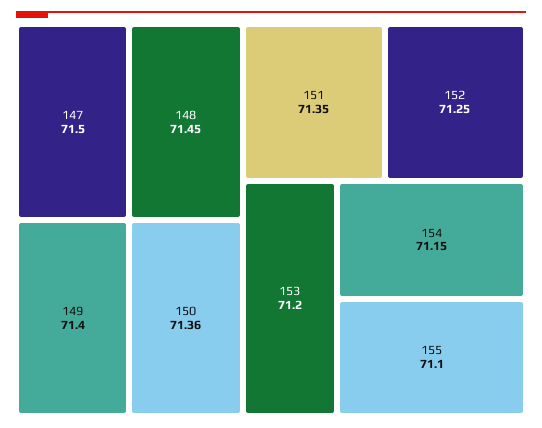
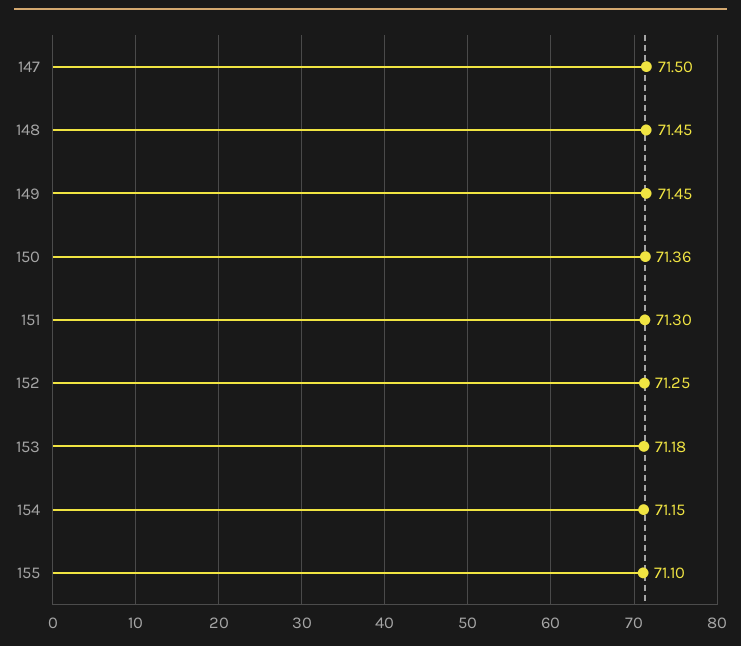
  {
    "147": 71.5,
    "148": 71.45,
-   "149": 71.4,
+   "149": 71.45,
    "150": 71.36,
-   "151": 71.35,
+   "151": 71.3,
    "152": 71.25,
-   "153": 71.2,
+   "153": 71.18,
    "154": 71.15,
    "155": 71.1
  }

